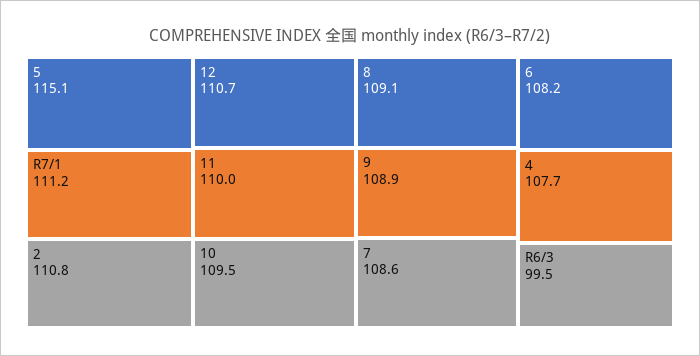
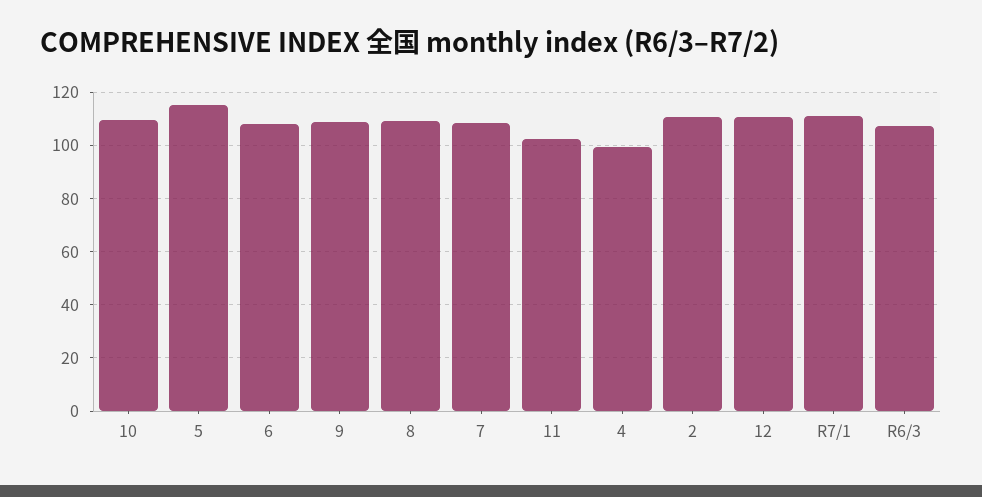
  {
    "5": 115.1,
    "R7/1": 111.2,
    "2": 110.8,
    "12": 110.7,
-   "11": 110,
+   "11": 102.5,
    "10": 109.5,
    "8": 109.1,
    "9": 108.9,
    "7": 108.6,
    "6": 108.2,
-   "4": 107.7,
+   "4": 100,
-   "R6/3": 99.5
+   "R6/3": 107.5
  }

